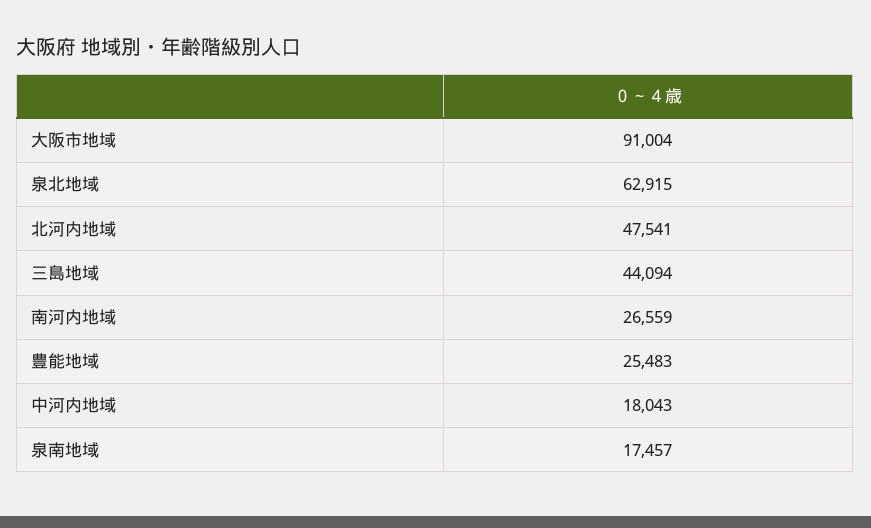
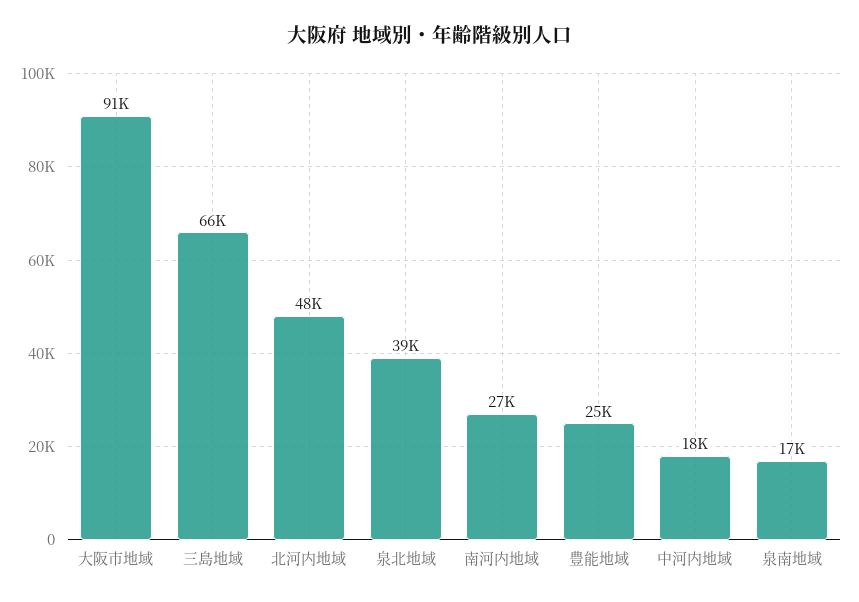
  {
    "大阪市地域": 91004,
-   "泉北地域": 62915,
+   "泉北地域": 39000,
    "北河内地域": 47541,
-   "三島地域": 44094,
+   "三島地域": 66000,
    "南河内地域": 26559,
    "豊能地域": 25483,
    "中河内地域": 18043,
    "泉南地域": 17457
  }

